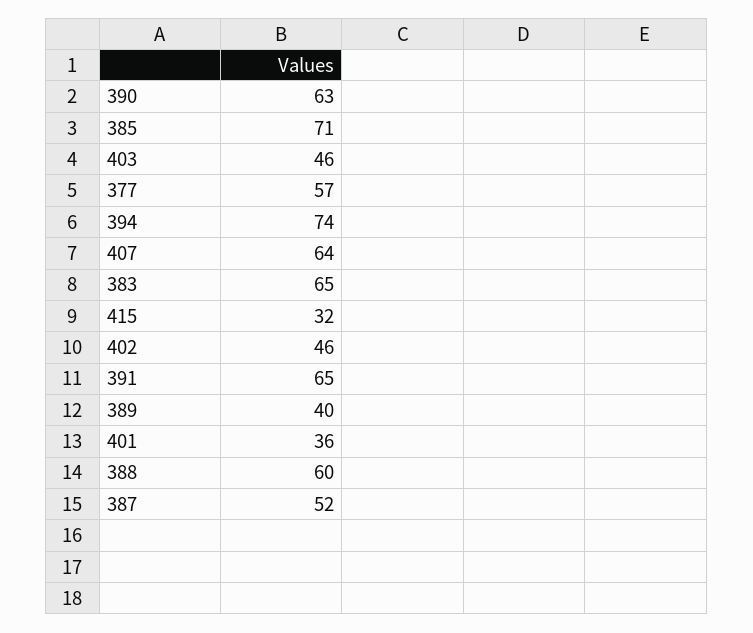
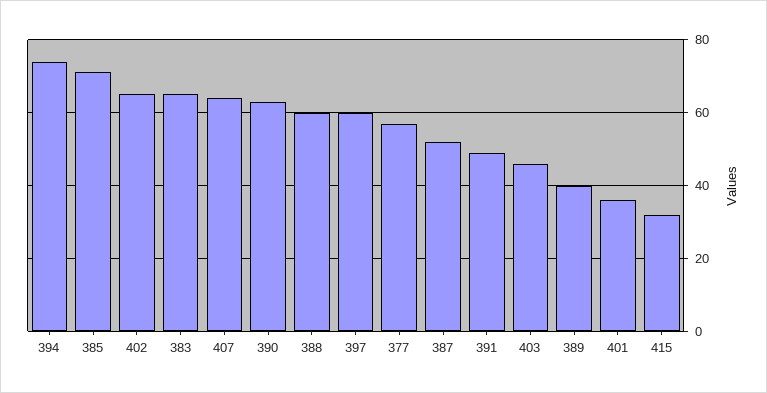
  {
    "390": 63,
    "385": 71,
    "403": 46,
    "377": 57,
    "394": 74,
    "407": 64,
    "383": 65,
    "415": 32,
-   "402": 46,
+   "402": 65,
-   "391": 65,
+   "391": 50,
    "389": 40,
    "401": 36,
    "388": 60,
-   "387": 52
+   "387": 52,
+   "397": 60
  }

